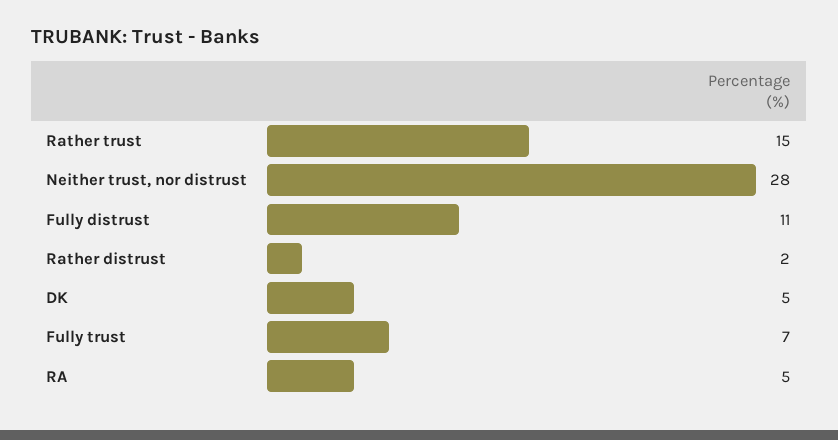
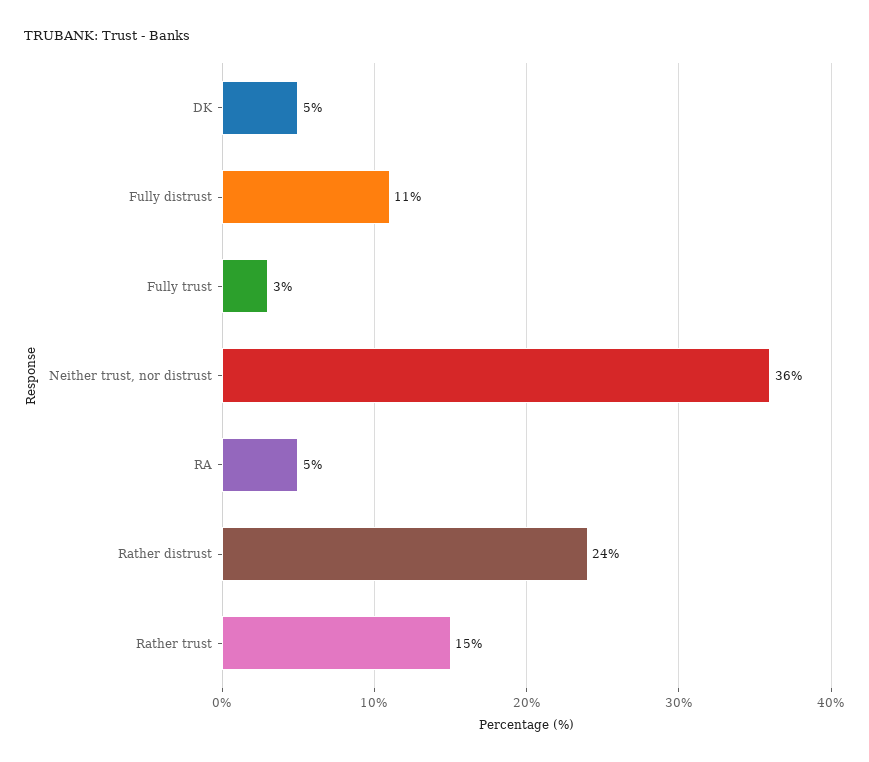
  {
    "Rather trust": 15,
-   "Neither trust, nor distrust": 28,
+   "Neither trust, nor distrust": 36,
    "Fully distrust": 11,
-   "Rather distrust": 2,
+   "Rather distrust": 24,
    "DK": 5,
-   "Fully trust": 7,
+   "Fully trust": 3,
    "RA": 5
  }

